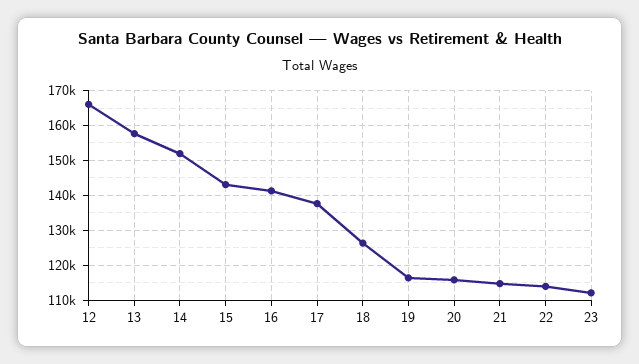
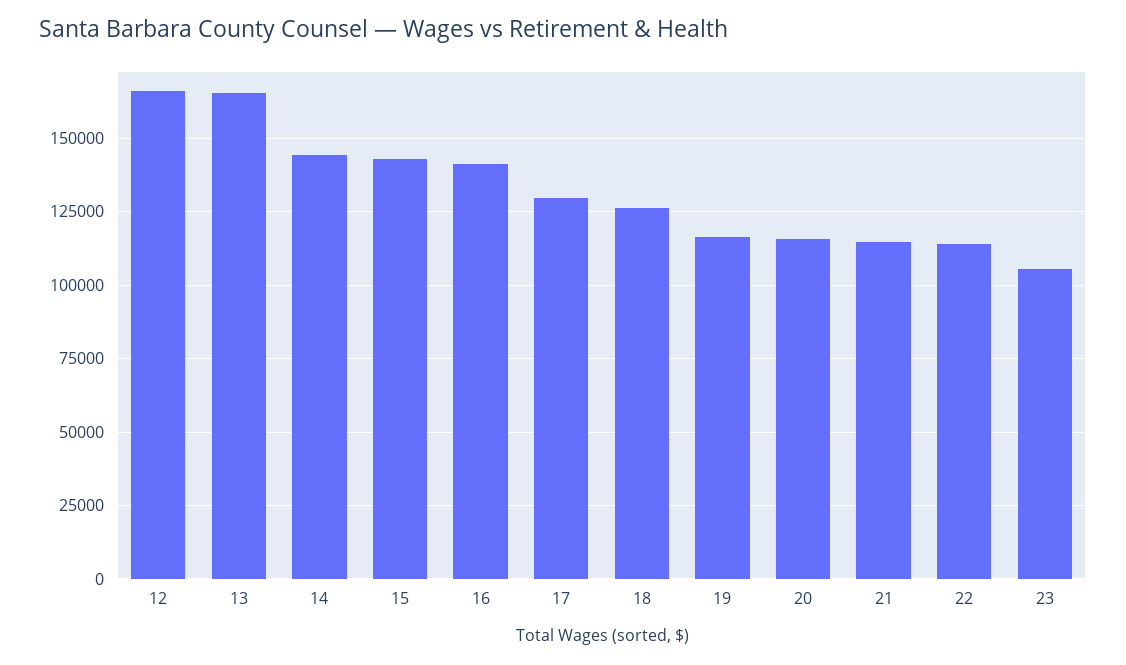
  {
    "12": 166000,
-   "13": 158000,
+   "13": 165000,
-   "14": 152000,
+   "14": 145000,
    "15": 144000,
    "16": 142000,
-   "17": 138000,
+   "17": 130000,
    "18": 126000,
    "19": 116000,
    "20": 116000,
    "21": 114000,
    "22": 114000,
-   "23": 112000
+   "23": 105000
  }

